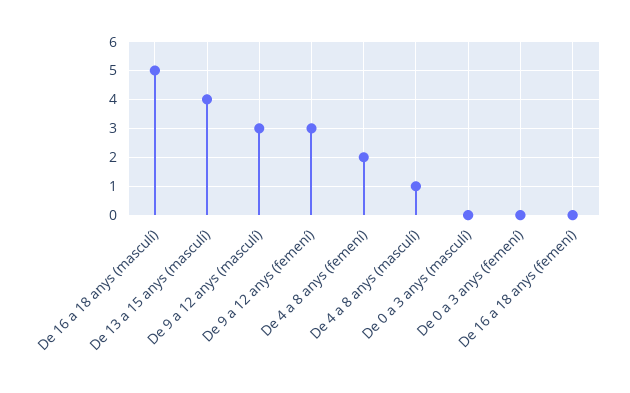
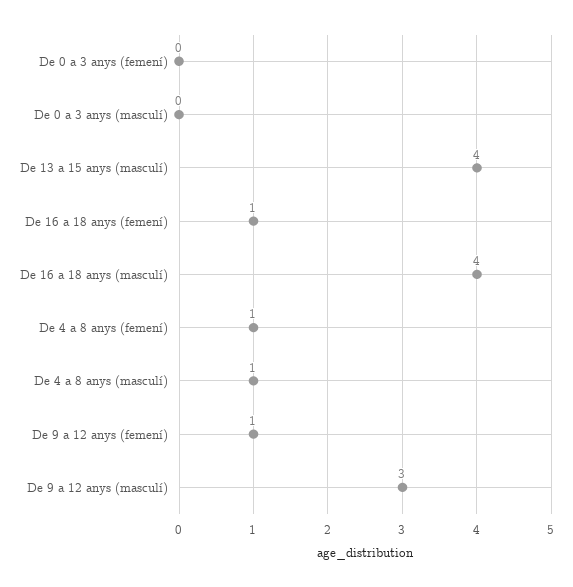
  {
-   "De 16 a 18 anys (masculí)": 5,
+   "De 16 a 18 anys (masculí)": 4,
    "De 13 a 15 anys (masculí)": 4,
    "De 9 a 12 anys (masculí)": 3,
-   "De 9 a 12 anys (femení)": 3,
+   "De 9 a 12 anys (femení)": 1,
-   "De 4 a 8 anys (femení)": 2,
+   "De 4 a 8 anys (femení)": 1,
    "De 4 a 8 anys (masculí)": 1,
    "De 0 a 3 anys (masculí)": 0,
    "De 0 a 3 anys (femení)": 0,
-   "De 16 a 18 anys (femení)": 0
+   "De 16 a 18 anys (femení)": 1
  }

